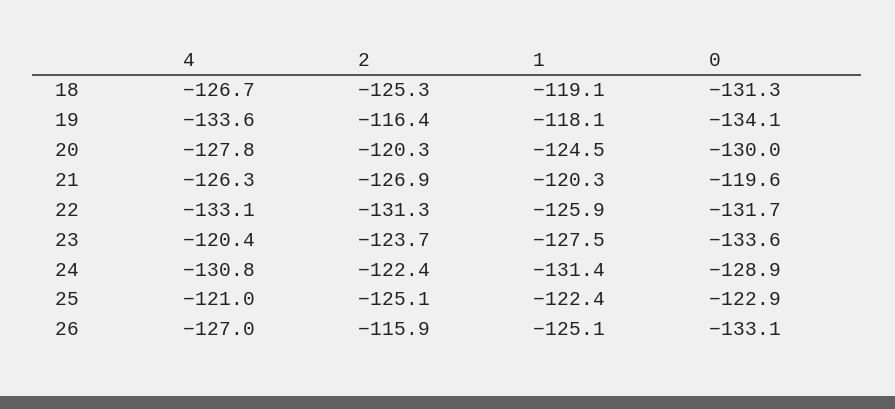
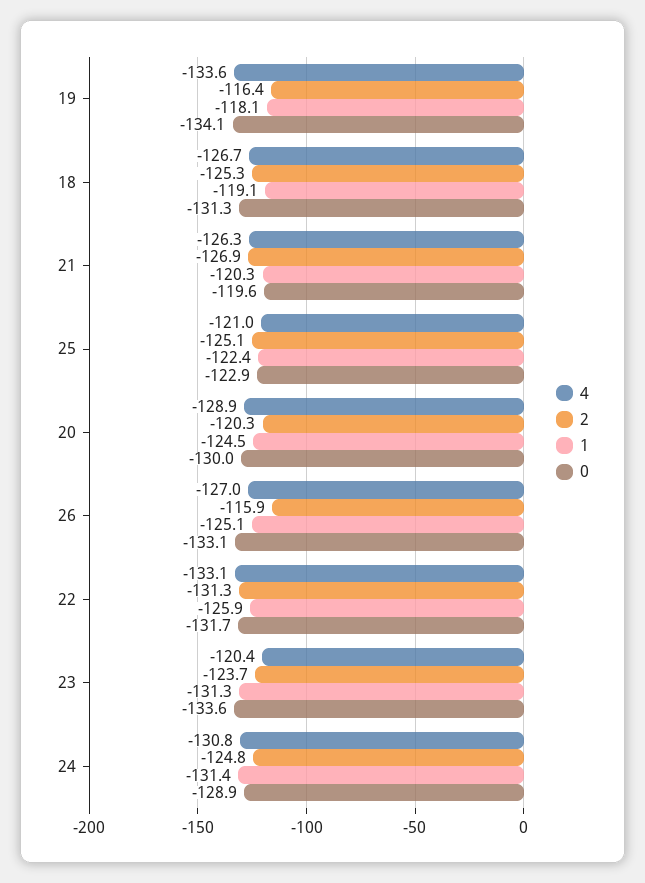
  {
    "4": {
      "18": -126.7,
      "19": -133.6,
-     "20": -127.8,
+     "20": -128.9,
      "21": -126.3,
      "22": -133.1,
      "23": -120.4,
      "24": -130.8,
      "25": -121,
      "26": -127
    },
    "2": {
      "18": -125.3,
      "19": -116.4,
      "20": -120.3,
      "21": -126.9,
      "22": -131.3,
      "23": -123.7,
-     "24": -122.4,
+     "24": -124.8,
      "25": -125.1,
      "26": -115.9
    },
    "1": {
      "18": -119.1,
      "19": -118.1,
      "20": -124.5,
      "21": -120.3,
      "22": -125.9,
-     "23": -127.5,
+     "23": -131.3,
      "24": -131.4,
      "25": -122.4,
      "26": -125.1
    },
    "0": {
      "18": -131.3,
      "19": -134.1,
      "20": -130,
      "21": -119.6,
      "22": -131.7,
      "23": -133.6,
      "24": -128.9,
      "25": -122.9,
      "26": -133.1
    }
  }

